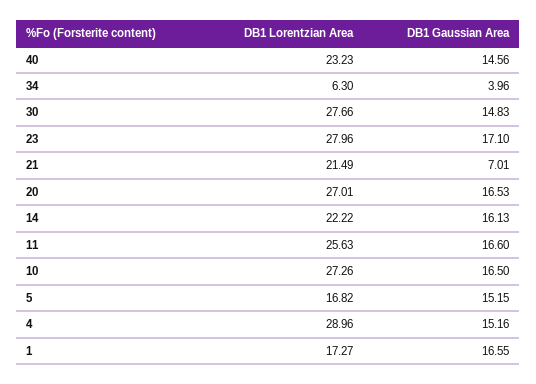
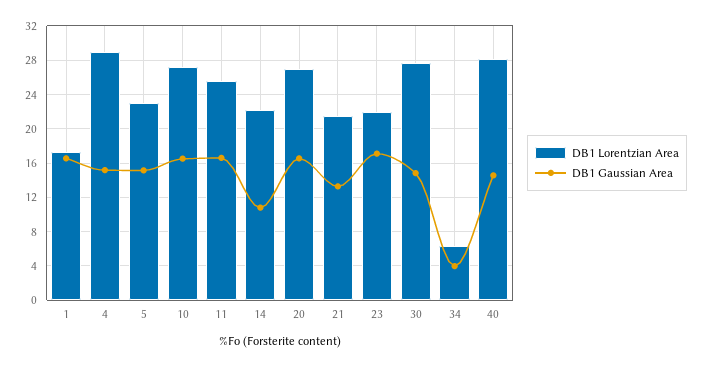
  {
    "DB1 Lorentzian Area": {
-     "40": 23.23,
+     "40": 28,
      "34": 6.3,
      "30": 27.66,
-     "23": 27.96,
+     "23": 22,
      "21": 21.49,
      "20": 27.01,
      "14": 22.22,
      "11": 25.63,
      "10": 27.26,
-     "5": 16.82,
+     "5": 23,
      "4": 28.96,
      "1": 17.27
    },
    "DB1 Gaussian Area": {
      "40": 14.56,
      "34": 3.96,
      "30": 14.83,
      "23": 17.1,
-     "21": 7.01,
+     "21": 13,
      "20": 16.53,
-     "14": 16.13,
+     "14": 11,
      "11": 16.6,
      "10": 16.5,
      "5": 15.15,
      "4": 15.16,
      "1": 16.55
    }
  }

